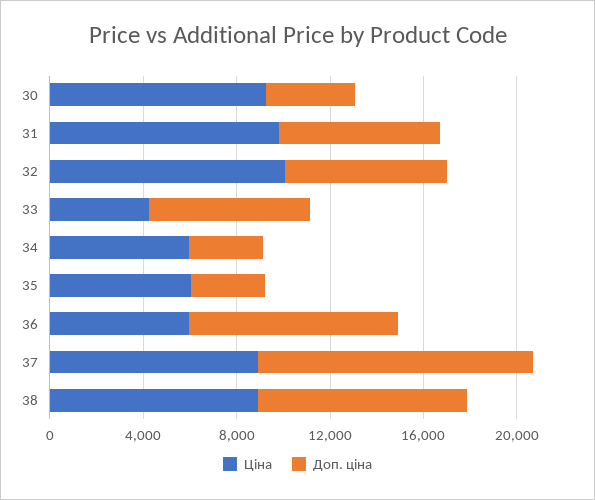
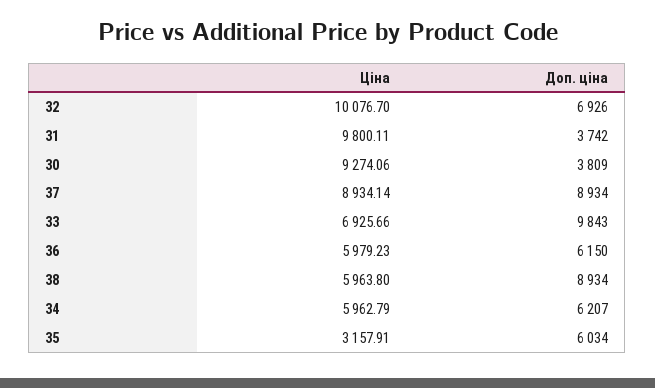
  {
    "Ціна": {
      "30": 9274.06,
      "31": 9800.11,
      "32": 10076.7,
-     "33": 4000,
+     "33": 6925.66,
      "34": 5962.79,
-     "35": 6000,
+     "35": 3157.91,
      "36": 5979.23,
      "37": 8934.14,
-     "38": 9000
+     "38": 5963.8
    },
    "Доп. ціна": {
      "30": 3809,
-     "31": 7000,
+     "31": 3742,
      "32": 6926,
-     "33": 7000,
+     "33": 9843,
-     "34": 3000,
+     "34": 6207,
-     "35": 3000,
+     "35": 6034,
-     "36": 9000,
+     "36": 6150,
-     "37": 12000,
+     "37": 8934,
      "38": 8934
    }
  }

